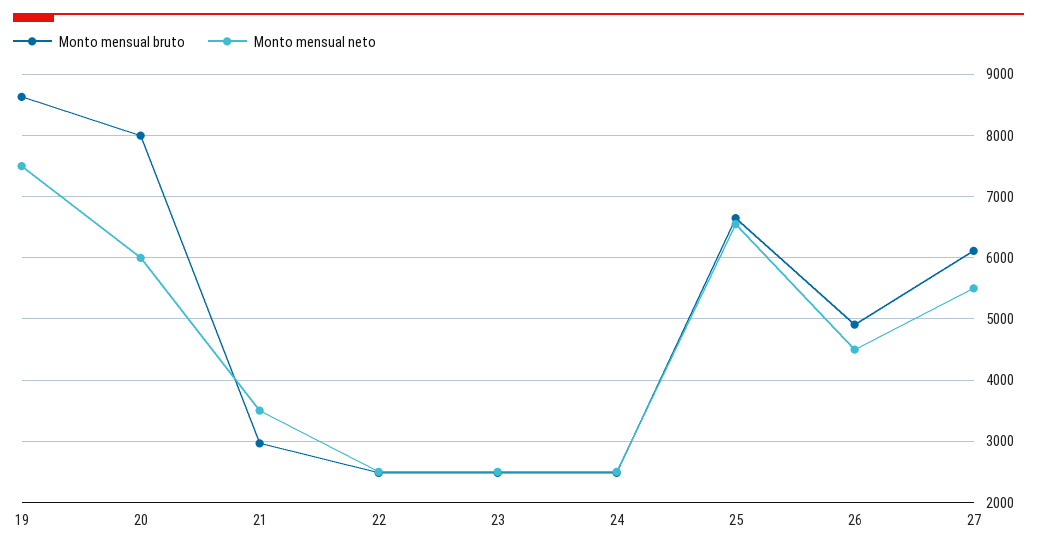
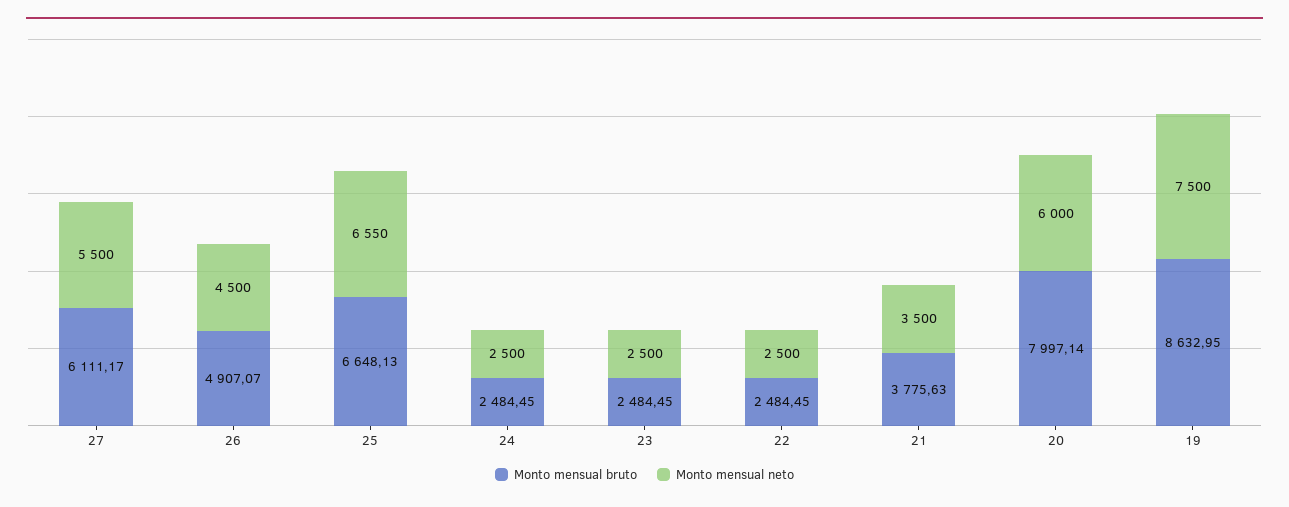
  {
    "Monto mensual bruto": {
      "19": 8632.95,
      "20": 7997.14,
-     "21": 3000,
+     "21": 3775.63,
      "22": 2484.45,
      "23": 2484.45,
      "24": 2484.45,
      "25": 6648.13,
      "26": 4907.07,
      "27": 6111.17
    },
    "Monto mensual neto": {
      "19": 7500,
      "20": 6000,
      "21": 3500,
      "22": 2500,
      "23": 2500,
      "24": 2500,
      "25": 6550,
      "26": 4500,
      "27": 5500
    }
  }

